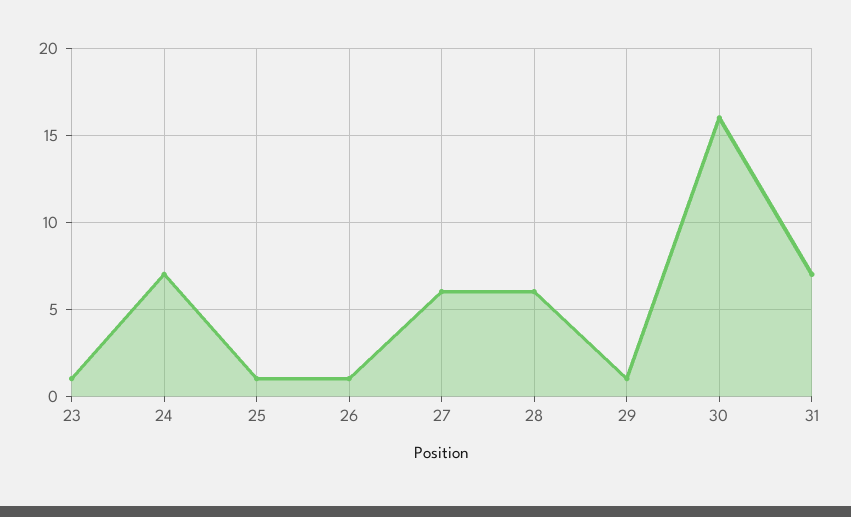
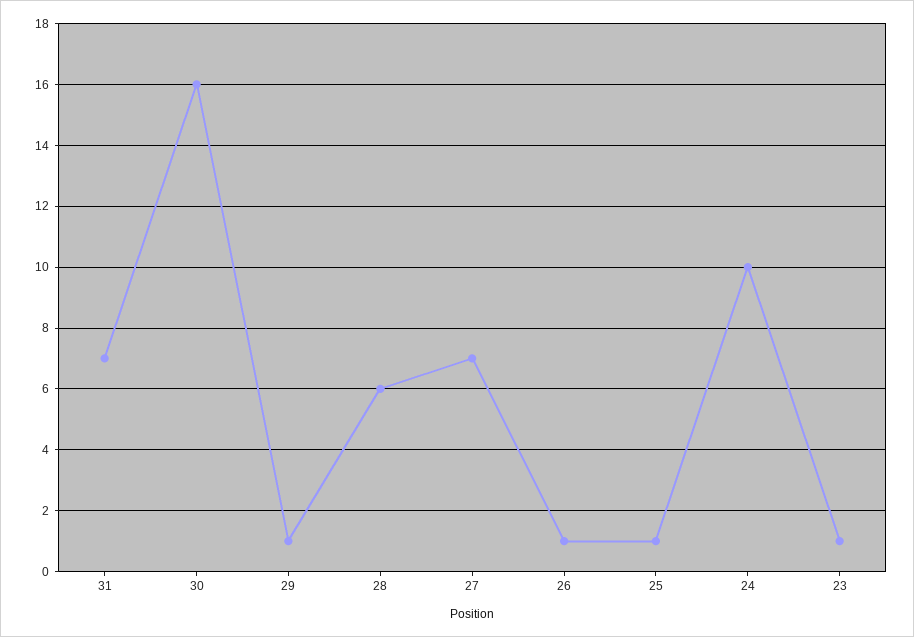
  {
    "23": 1,
-   "24": 7,
+   "24": 10,
    "25": 1,
    "26": 1,
-   "27": 6,
+   "27": 7,
    "28": 6,
    "29": 1,
    "30": 16,
    "31": 7
  }

